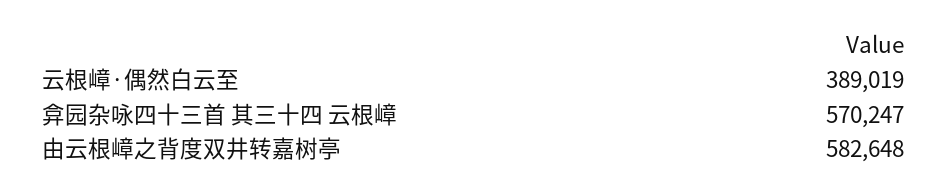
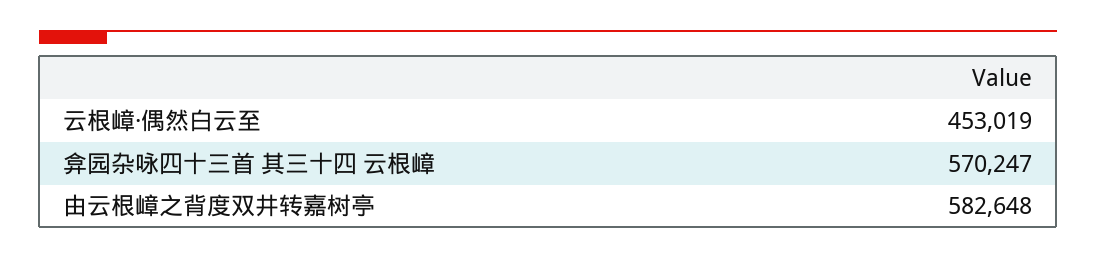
  {
-   "云根嶂·偶然白云至": 389019,
+   "云根嶂·偶然白云至": 453019,
    "弇园杂咏四十三首 其三十四 云根嶂": 570247,
    "由云根嶂之背度双井转嘉树亭": 582648
  }

